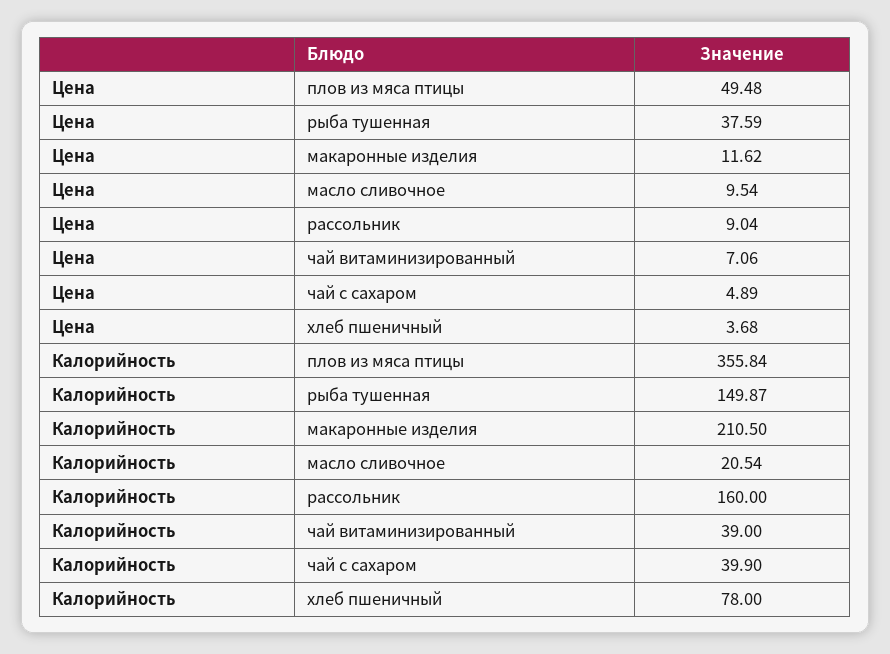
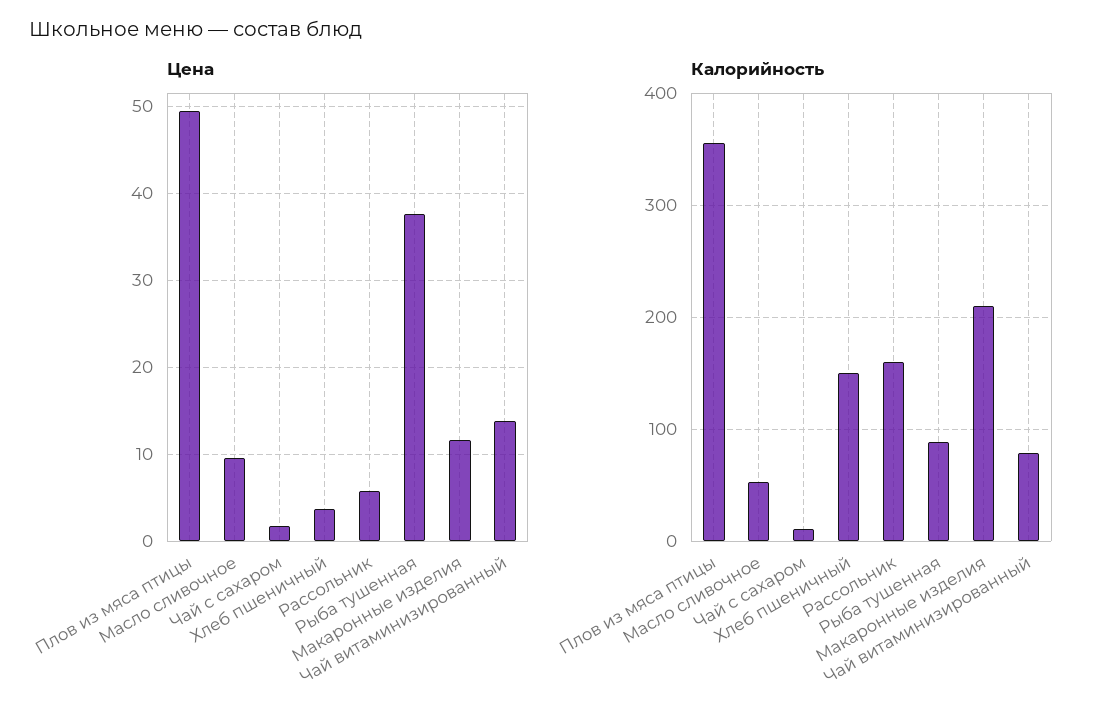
  {
    "Цена": {
      "плов из мяса птицы": 49.48,
      "рыба тушенная": 37.59,
      "макаронные изделия": 11.62,
      "масло сливочное": 9.54,
-     "рассольник": 9.04,
+     "рассольник": 6,
-     "чай витаминизированный": 7.06,
+     "чай витаминизированный": 14,
-     "чай с сахаром": 4.89,
+     "чай с сахаром": 2,
      "хлеб пшеничный": 3.68
    },
    "Калорийность": {
      "плов из мяса птицы": 355.84,
-     "рыба тушенная": 149.87,
+     "рыба тушенная": 90,
      "макаронные изделия": 210.5,
-     "масло сливочное": 20.54,
+     "масло сливочное": 50,
      "рассольник": 160,
-     "чай витаминизированный": 39,
+     "чай витаминизированный": 80,
-     "чай с сахаром": 39.9,
+     "чай с сахаром": 10,
-     "хлеб пшеничный": 78
+     "хлеб пшеничный": 150
    }
  }

